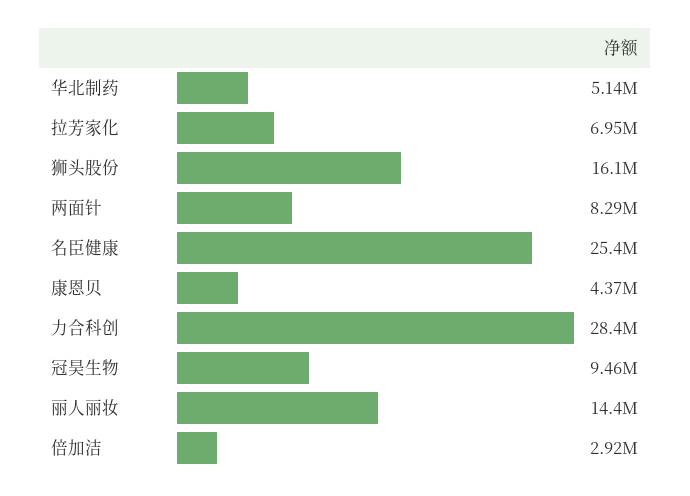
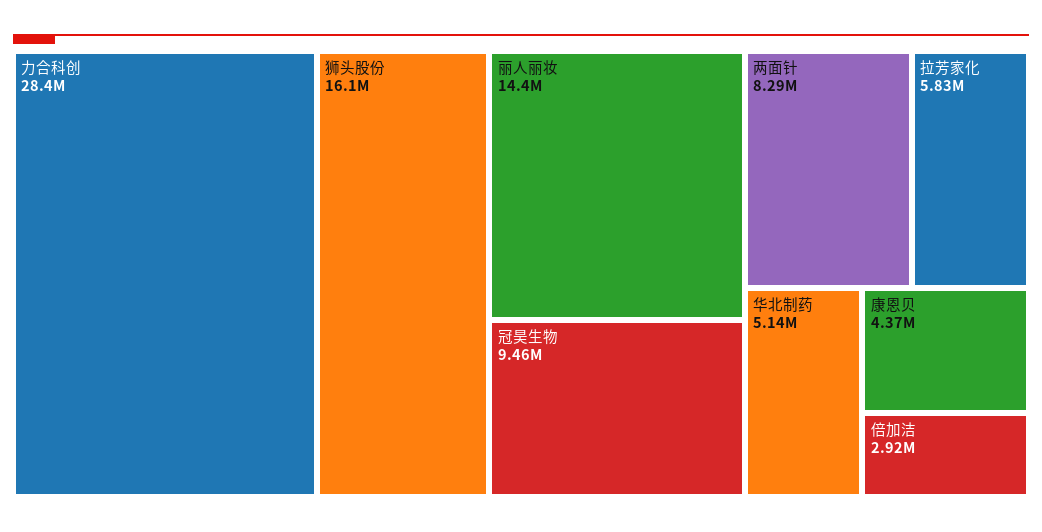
  {
    "华北制药": 5140000,
-   "拉芳家化": 6950000,
+   "拉芳家化": 5830000,
    "狮头股份": 16100000,
    "两面针": 8290000,
-   "名臣健康": 25400000,
    "康恩贝": 4370000,
    "力合科创": 28400000,
    "冠昊生物": 9460000,
    "丽人丽妆": 14400000,
    "倍加洁": 2920000
  }

